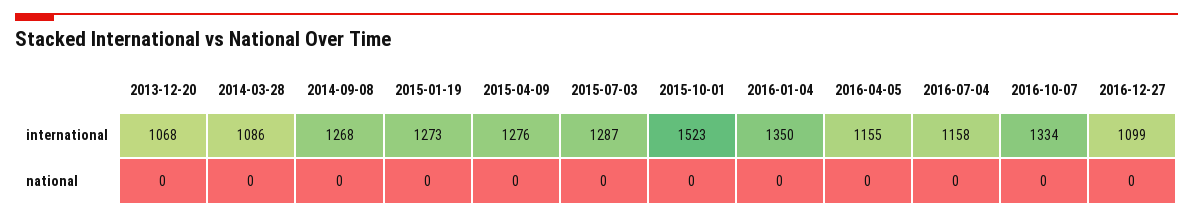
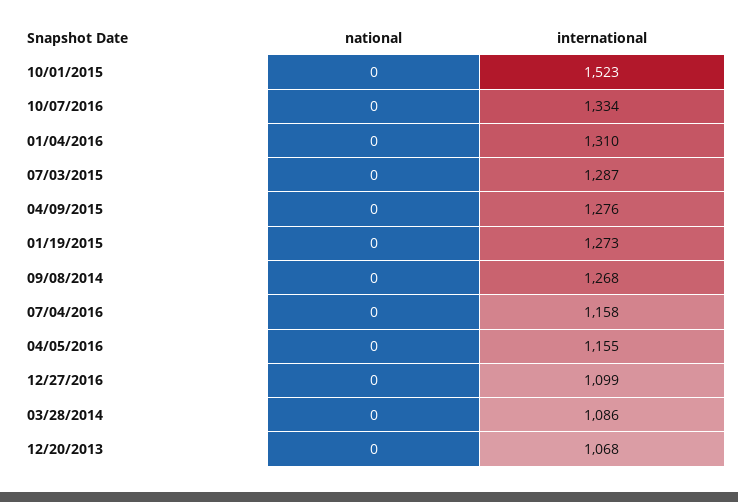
  {
    "2013-12-20": {
      "international": 1068,
      "national": 0
    },
    "2014-03-28": {
      "international": 1086,
      "national": 0
    },
    "2014-09-08": {
      "international": 1268,
      "national": 0
    },
    "2015-01-19": {
      "international": 1273,
      "national": 0
    },
    "2015-04-09": {
      "international": 1276,
      "national": 0
    },
    "2015-07-03": {
      "international": 1287,
      "national": 0
    },
    "2015-10-01": {
      "international": 1523,
      "national": 0
    },
    "2016-01-04": {
-     "international": 1350,
+     "international": 1310,
      "national": 0
    },
    "2016-04-05": {
      "international": 1155,
      "national": 0
    },
    "2016-07-04": {
      "international": 1158,
      "national": 0
    },
    "2016-10-07": {
      "international": 1334,
      "national": 0
    },
    "2016-12-27": {
      "international": 1099,
      "national": 0
    }
  }

